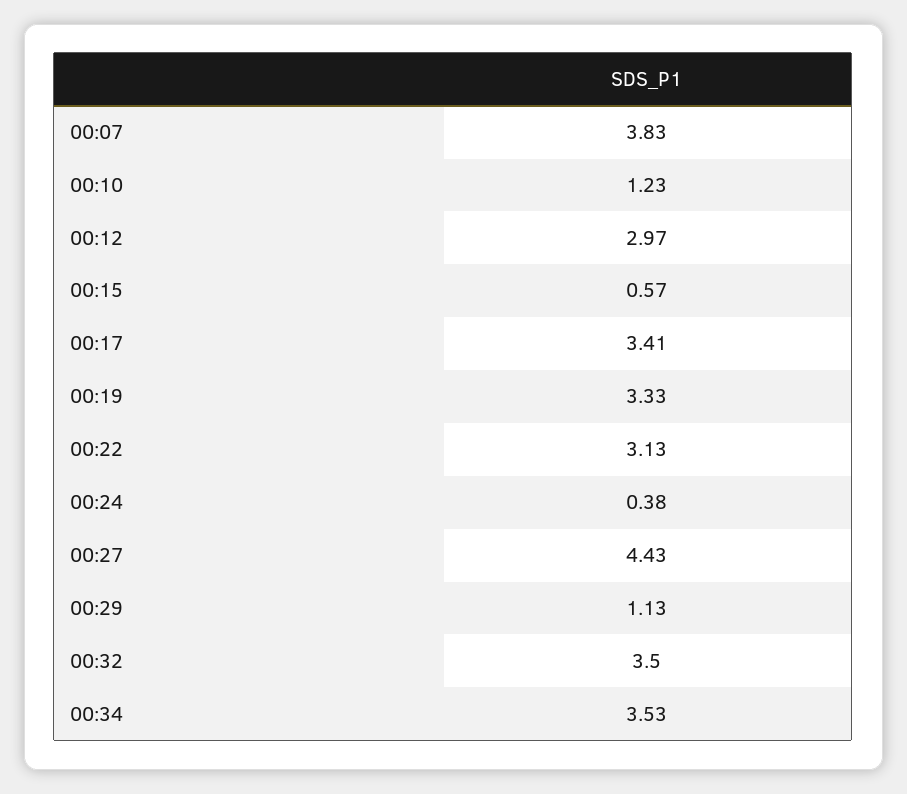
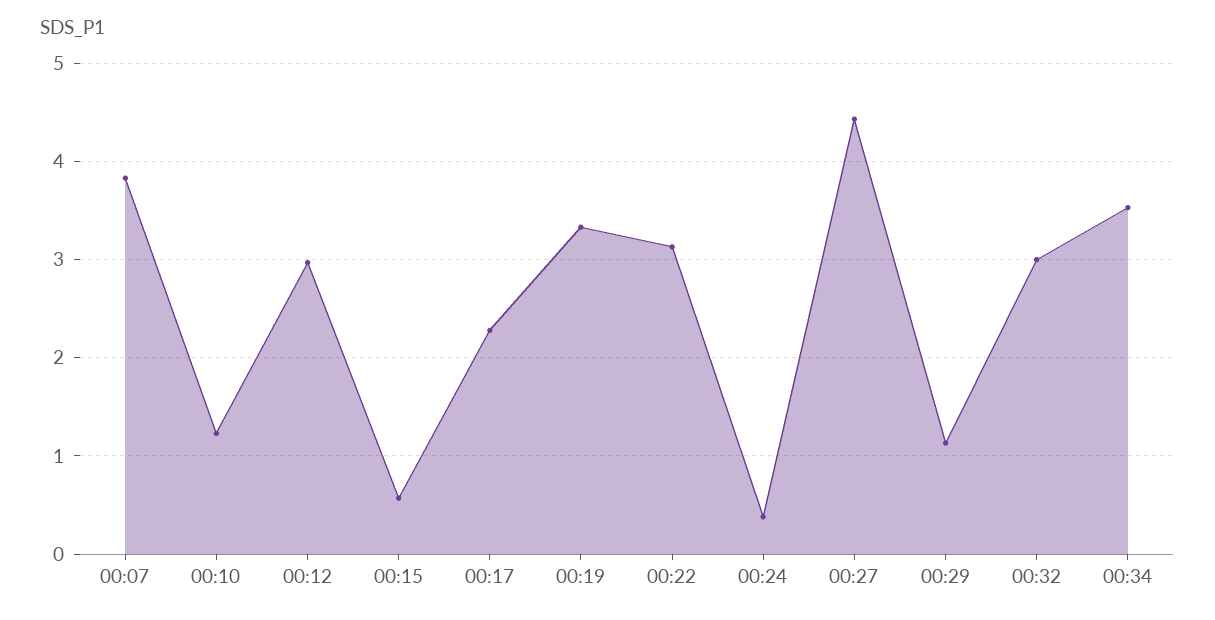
  {
    "00:07": 3.83,
    "00:10": 1.23,
    "00:12": 2.97,
    "00:15": 0.57,
-   "00:17": 3.41,
+   "00:17": 2.3,
    "00:19": 3.33,
    "00:22": 3.13,
    "00:24": 0.38,
    "00:27": 4.43,
    "00:29": 1.13,
-   "00:32": 3.5,
+   "00:32": 3,
    "00:34": 3.53
  }

